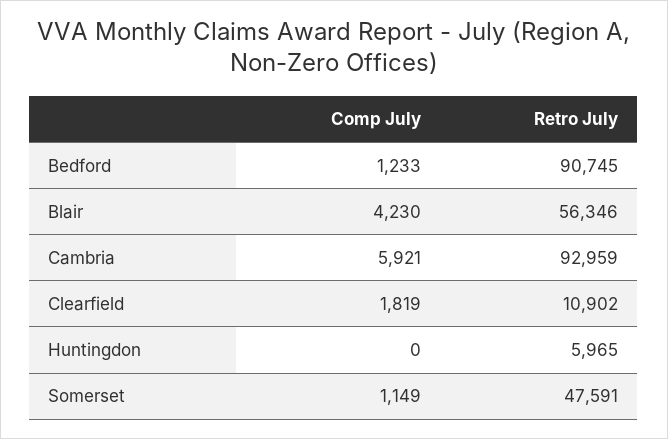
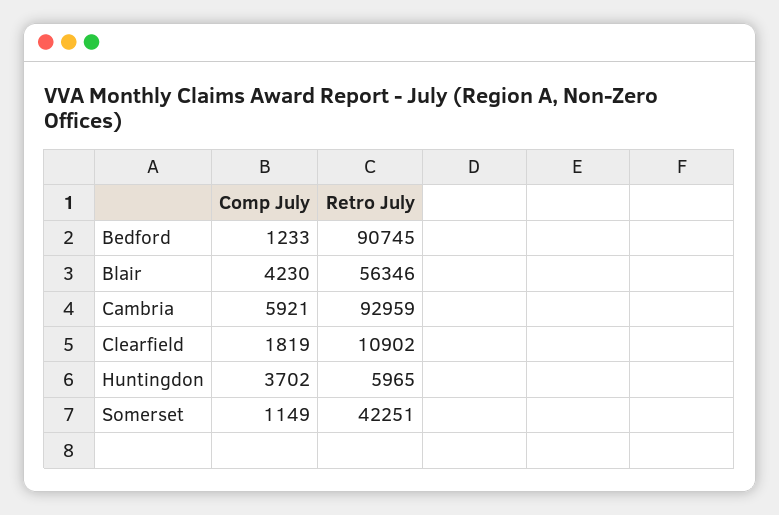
  {
    "Comp July": {
      "Bedford": 1233,
      "Blair": 4230,
      "Cambria": 5921,
      "Clearfield": 1819,
-     "Huntingdon": 0,
+     "Huntingdon": 3702,
      "Somerset": 1149
    },
    "Retro July": {
      "Bedford": 90745,
      "Blair": 56346,
      "Cambria": 92959,
      "Clearfield": 10902,
      "Huntingdon": 5965,
-     "Somerset": 47591
+     "Somerset": 42251
    }
  }

